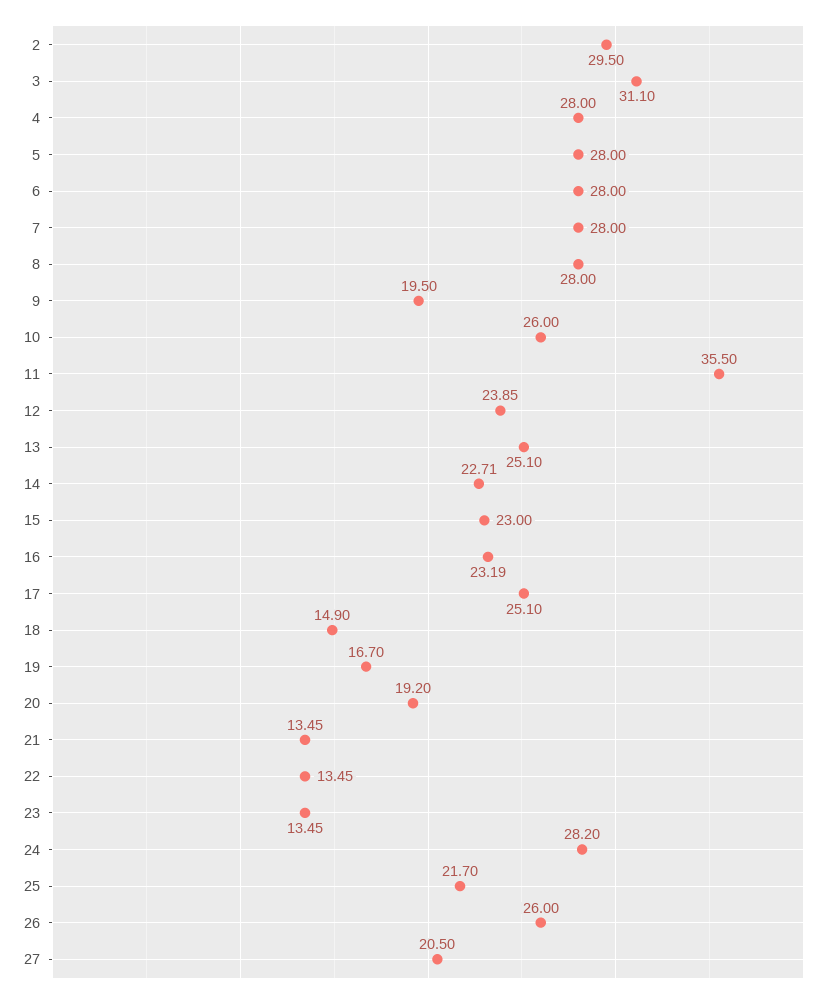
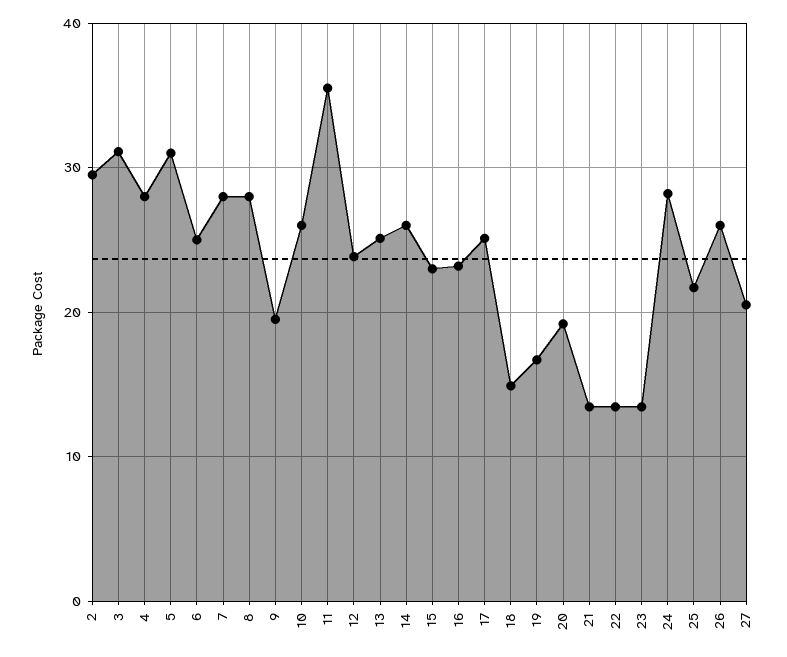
  {
    "2": 29.5,
    "3": 31.1,
    "4": 28,
-   "5": 28,
+   "5": 31,
-   "6": 28,
+   "6": 25,
    "7": 28,
    "8": 28,
    "9": 19.5,
    "10": 26,
    "11": 35.5,
    "12": 23.85,
    "13": 25.1,
-   "14": 22.71,
+   "14": 26,
    "15": 23,
    "16": 23.19,
    "17": 25.1,
    "18": 14.9,
    "19": 16.7,
    "20": 19.2,
    "21": 13.45,
    "22": 13.45,
    "23": 13.45,
    "24": 28.2,
    "25": 21.7,
    "26": 26,
    "27": 20.5
  }

